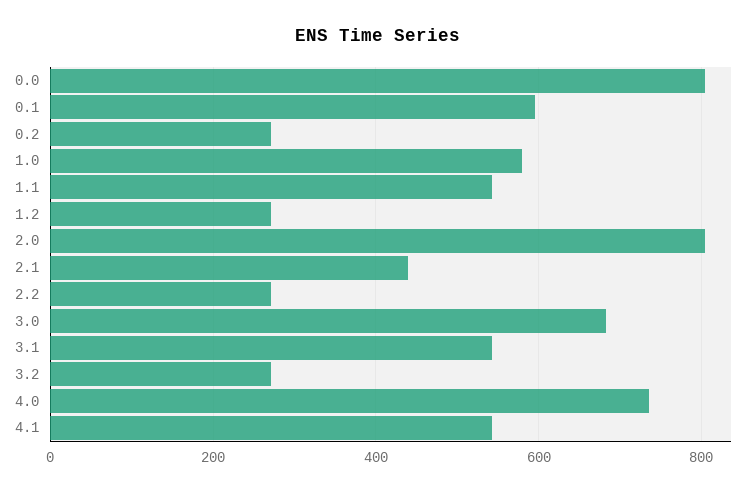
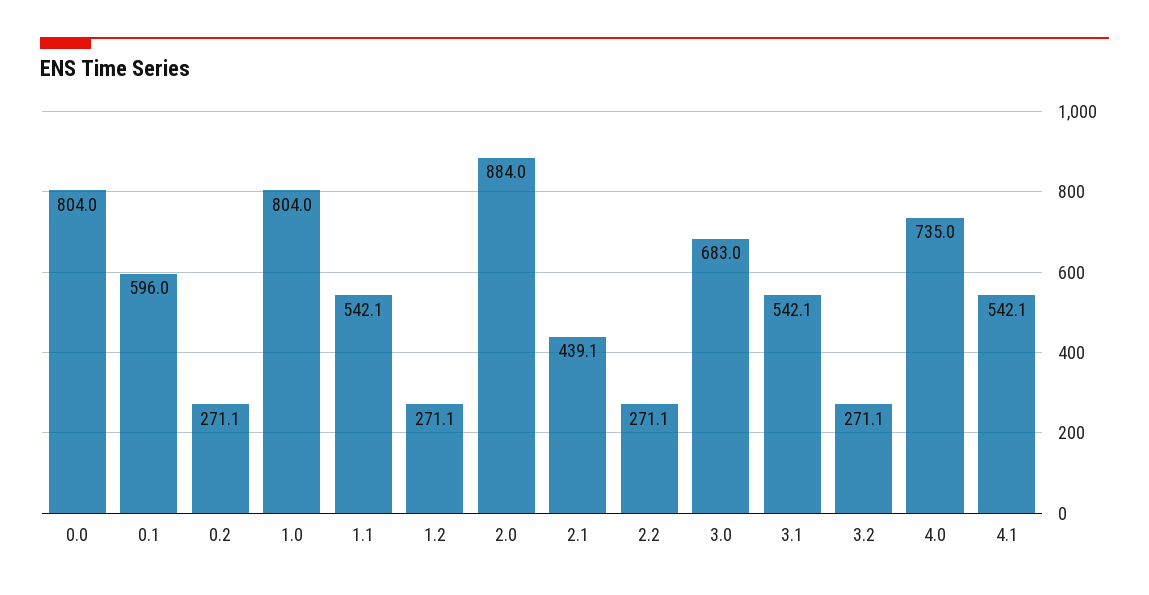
  {
    "0.0": 804,
    "0.1": 596,
    "0.2": 271.1,
-   "1.0": 580,
+   "1.0": 804,
    "1.1": 542.1,
    "1.2": 271.1,
-   "2.0": 800,
+   "2.0": 884,
    "2.1": 439.1,
    "2.2": 271.1,
    "3.0": 683,
    "3.1": 542.1,
    "3.2": 271.1,
    "4.0": 735,
    "4.1": 542.1
  }

